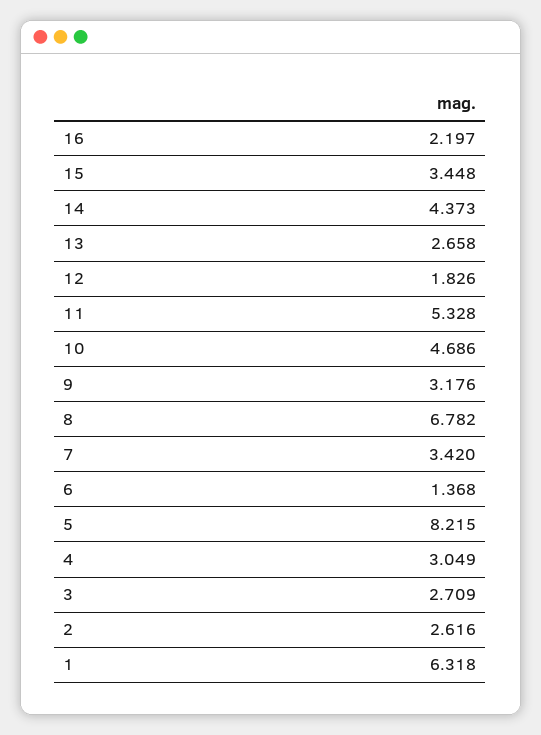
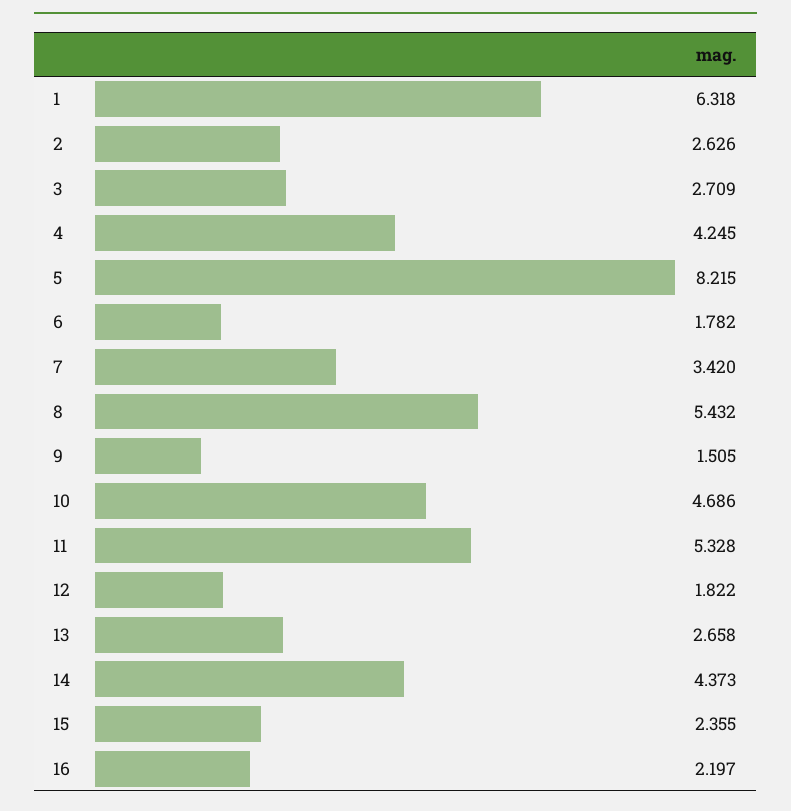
  {
    "16": 2.197,
-   "15": 3.448,
+   "15": 2.355,
    "14": 4.373,
    "13": 2.658,
-   "12": 1.826,
+   "12": 1.822,
    "11": 5.328,
    "10": 4.686,
-   "9": 3.176,
+   "9": 1.505,
-   "8": 6.782,
+   "8": 5.432,
    "7": 3.42,
-   "6": 1.368,
+   "6": 1.782,
    "5": 8.215,
-   "4": 3.049,
+   "4": 4.245,
    "3": 2.709,
-   "2": 2.616,
+   "2": 2.626,
    "1": 6.318
  }

